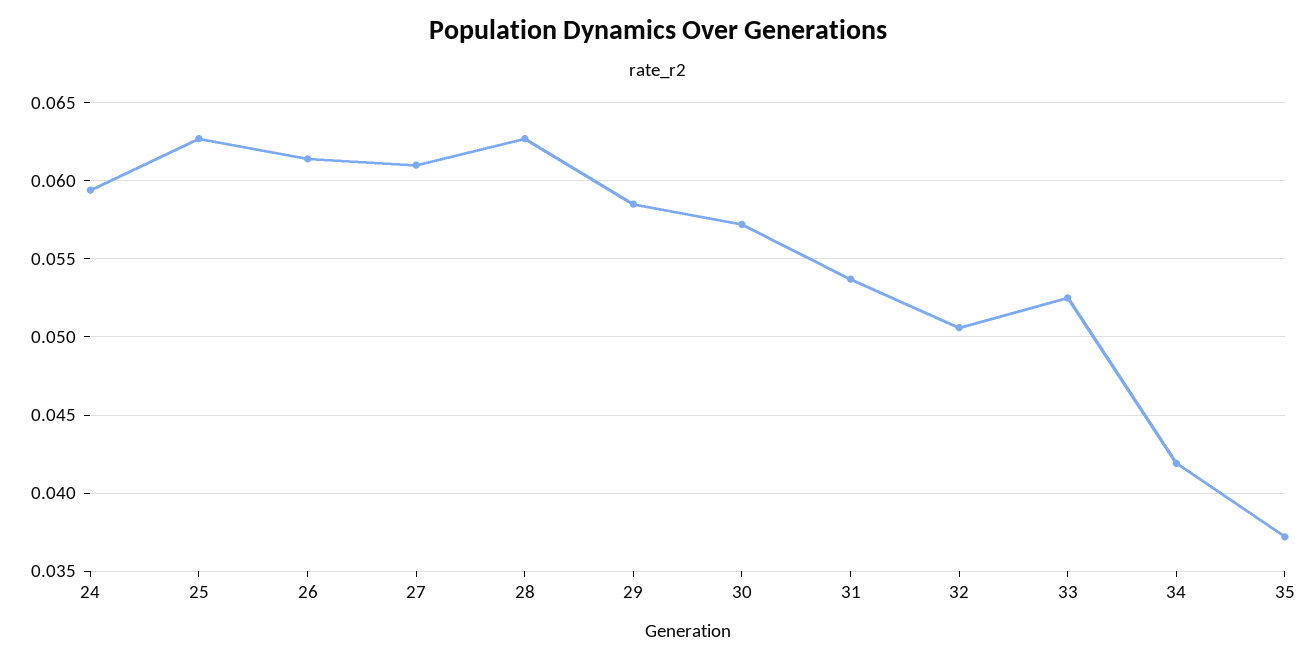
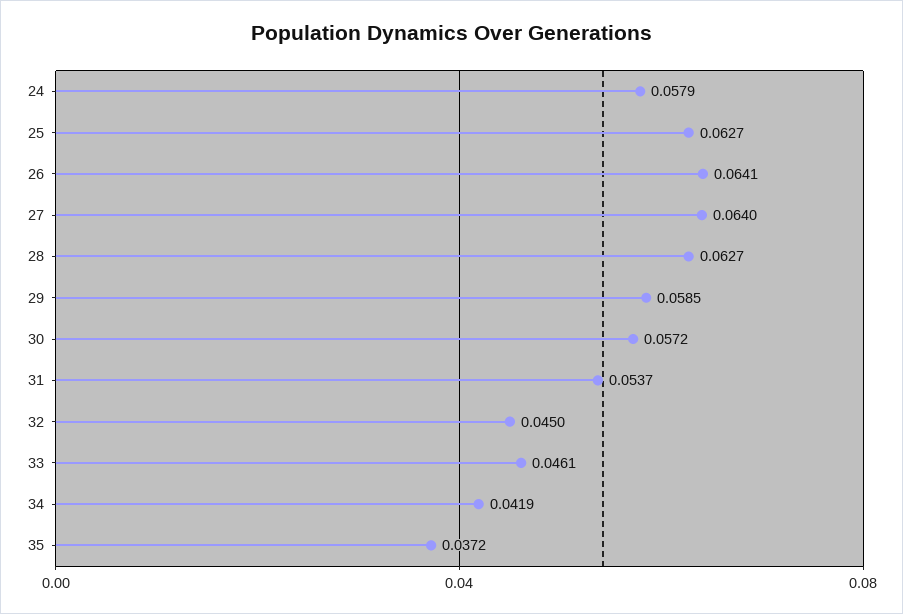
  {
-   "24": 0.0595,
+   "24": 0.0579,
    "25": 0.0627,
-   "26": 0.0615,
+   "26": 0.0641,
-   "27": 0.061,
+   "27": 0.064,
    "28": 0.0627,
    "29": 0.0585,
    "30": 0.0572,
    "31": 0.0537,
-   "32": 0.0505,
+   "32": 0.045,
-   "33": 0.0525,
+   "33": 0.0461,
    "34": 0.0419,
    "35": 0.0372
  }

